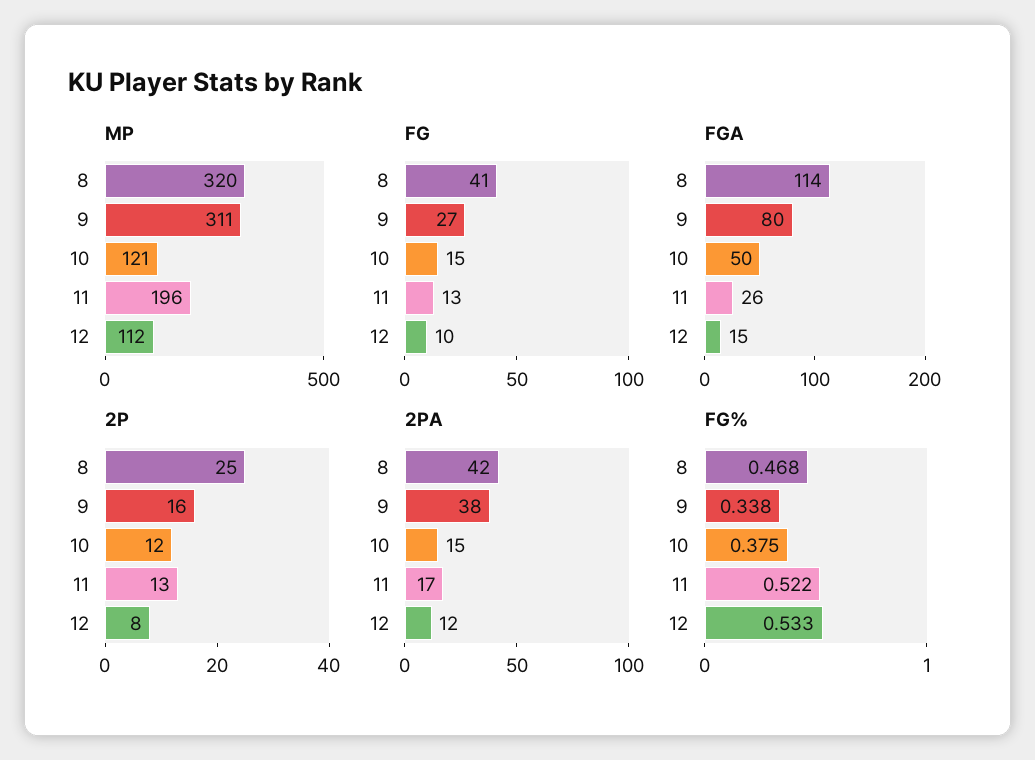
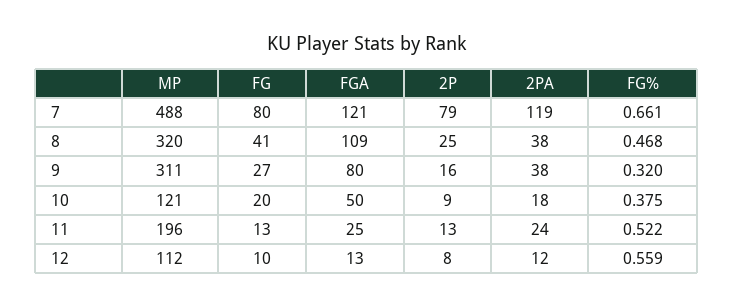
  {
    "MP": {
      "8": 320,
      "9": 311,
      "10": 121,
      "11": 196,
-     "12": 112
+     "12": 112,
+     "7": 488
    },
    "FG": {
      "8": 41,
      "9": 27,
-     "10": 15,
+     "10": 20,
      "11": 13,
-     "12": 10
+     "12": 10,
+     "7": 80
    },
    "FGA": {
-     "8": 114,
+     "8": 109,
      "9": 80,
      "10": 50,
-     "11": 26,
+     "11": 25,
-     "12": 15
+     "12": 13,
+     "7": 121
    },
    "2P": {
      "8": 25,
      "9": 16,
-     "10": 12,
+     "10": 9,
      "11": 13,
-     "12": 8
+     "12": 8,
+     "7": 79
    },
    "2PA": {
-     "8": 42,
+     "8": 38,
      "9": 38,
-     "10": 15,
+     "10": 18,
-     "11": 17,
+     "11": 24,
-     "12": 12
+     "12": 12,
+     "7": 119
    },
    "FG%": {
      "8": 0.468,
-     "9": 0.338,
+     "9": 0.32,
      "10": 0.375,
      "11": 0.522,
-     "12": 0.533
+     "12": 0.559,
+     "7": 0.661
    }
  }

